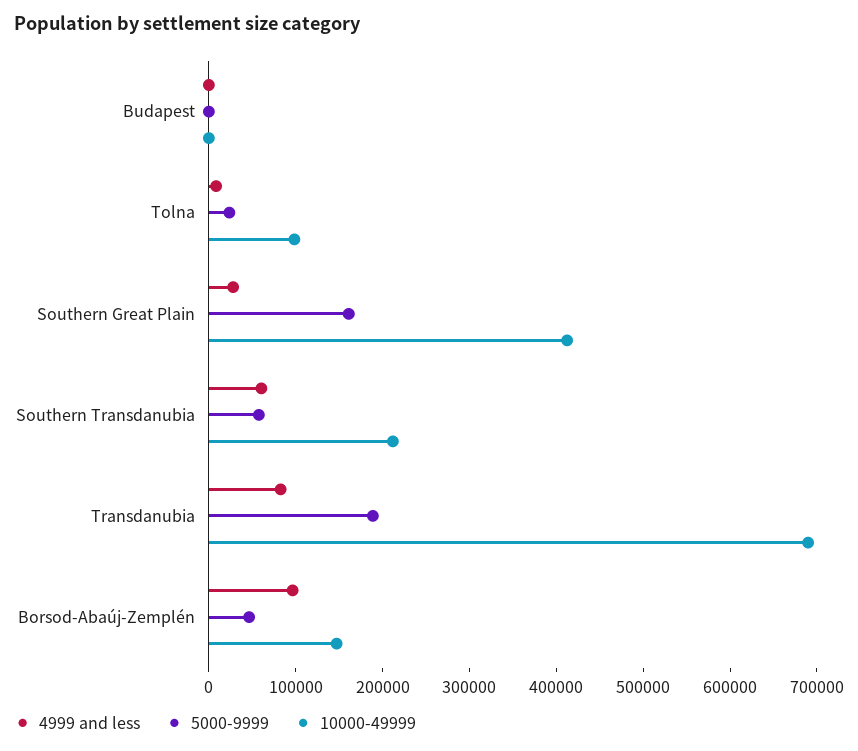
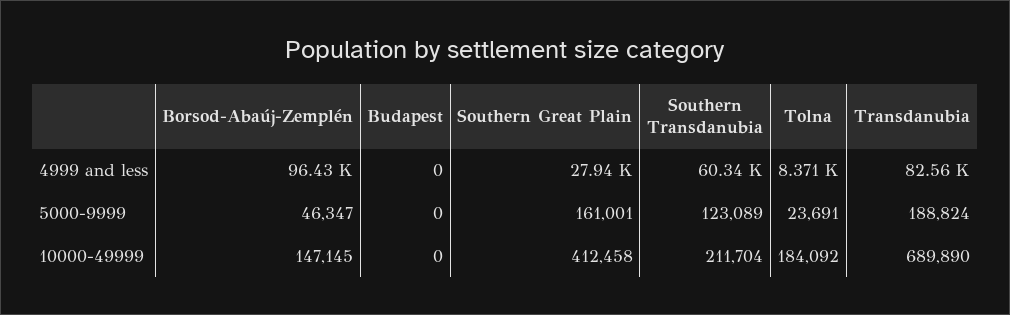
  {
    "4999 and less": {
      "Budapest": 0,
      "Tolna": 8371,
      "Southern Great Plain": 27940,
      "Southern Transdanubia": 60340,
      "Transdanubia": 82560,
      "Borsod-Abaúj-Zemplén": 96430
    },
    "5000-9999": {
      "Budapest": 0,
      "Tolna": 23691,
      "Southern Great Plain": 161001,
-     "Southern Transdanubia": 60000,
+     "Southern Transdanubia": 123089,
      "Transdanubia": 188824,
      "Borsod-Abaúj-Zemplén": 46347
    },
    "10000-49999": {
      "Budapest": 0,
-     "Tolna": 100000,
+     "Tolna": 184092,
      "Southern Great Plain": 412458,
      "Southern Transdanubia": 211704,
      "Transdanubia": 689890,
      "Borsod-Abaúj-Zemplén": 147145
    }
  }

